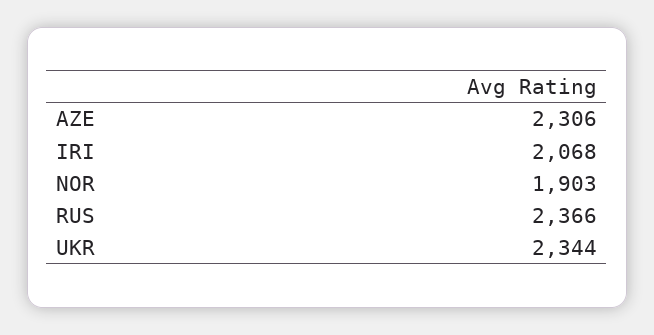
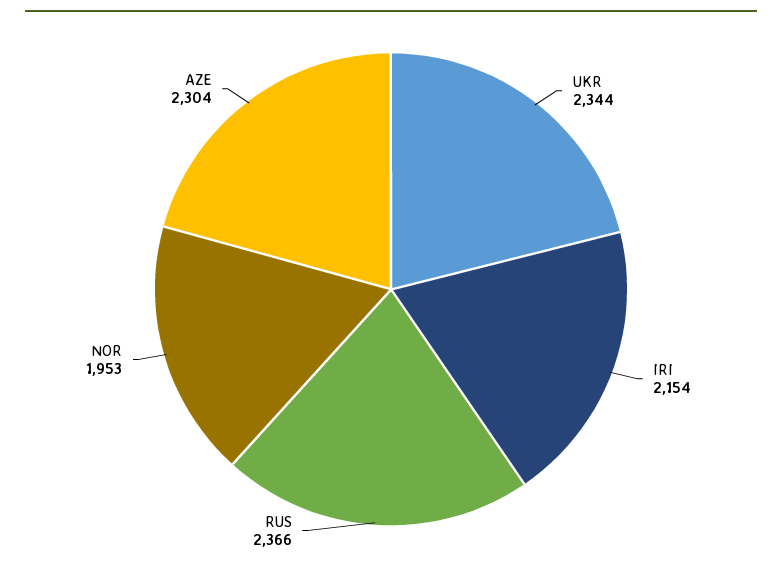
  {
-   "AZE": 2306,
+   "AZE": 2304,
-   "IRI": 2068,
+   "IRI": 2154,
-   "NOR": 1903,
+   "NOR": 1953,
    "RUS": 2366,
    "UKR": 2344
  }

